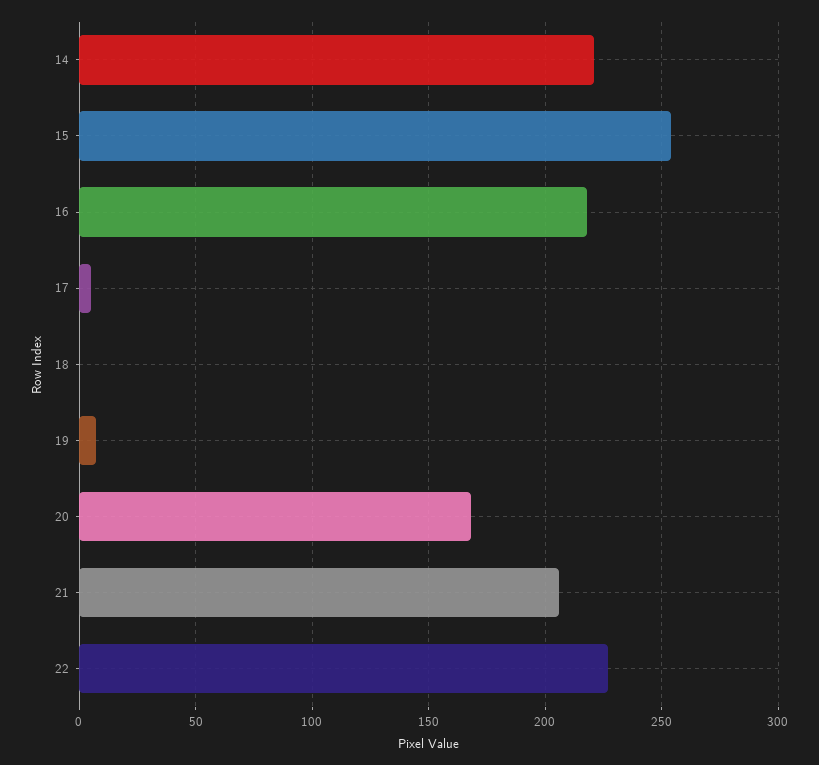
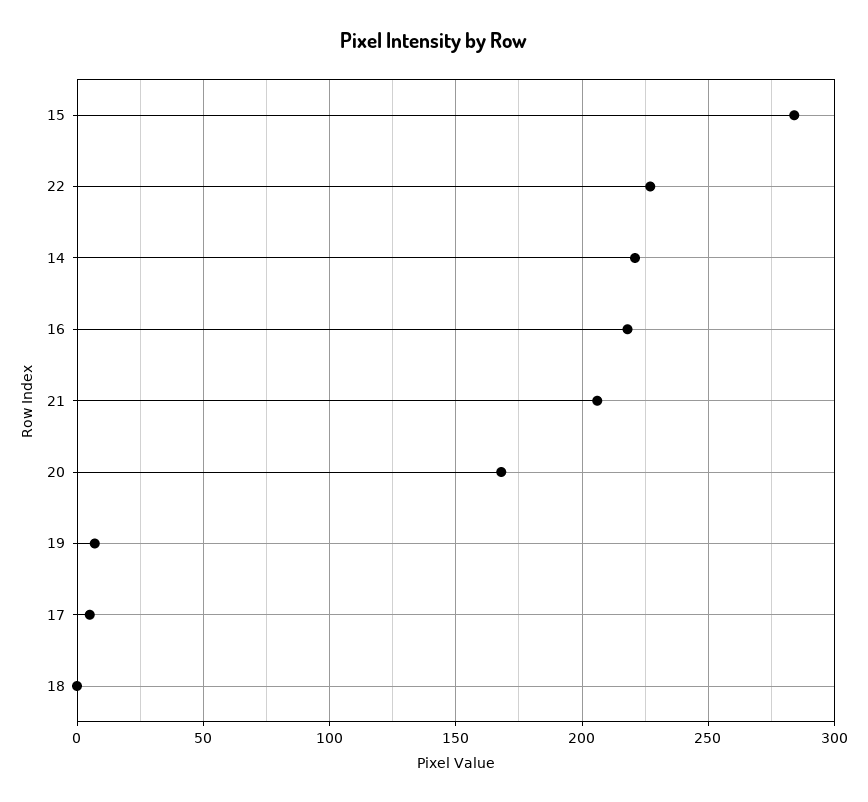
  {
    "14": 220,
-   "15": 255,
+   "15": 285,
    "16": 220,
    "17": 5,
    "18": 0,
    "19": 5,
    "20": 170,
    "21": 205,
    "22": 225
  }

